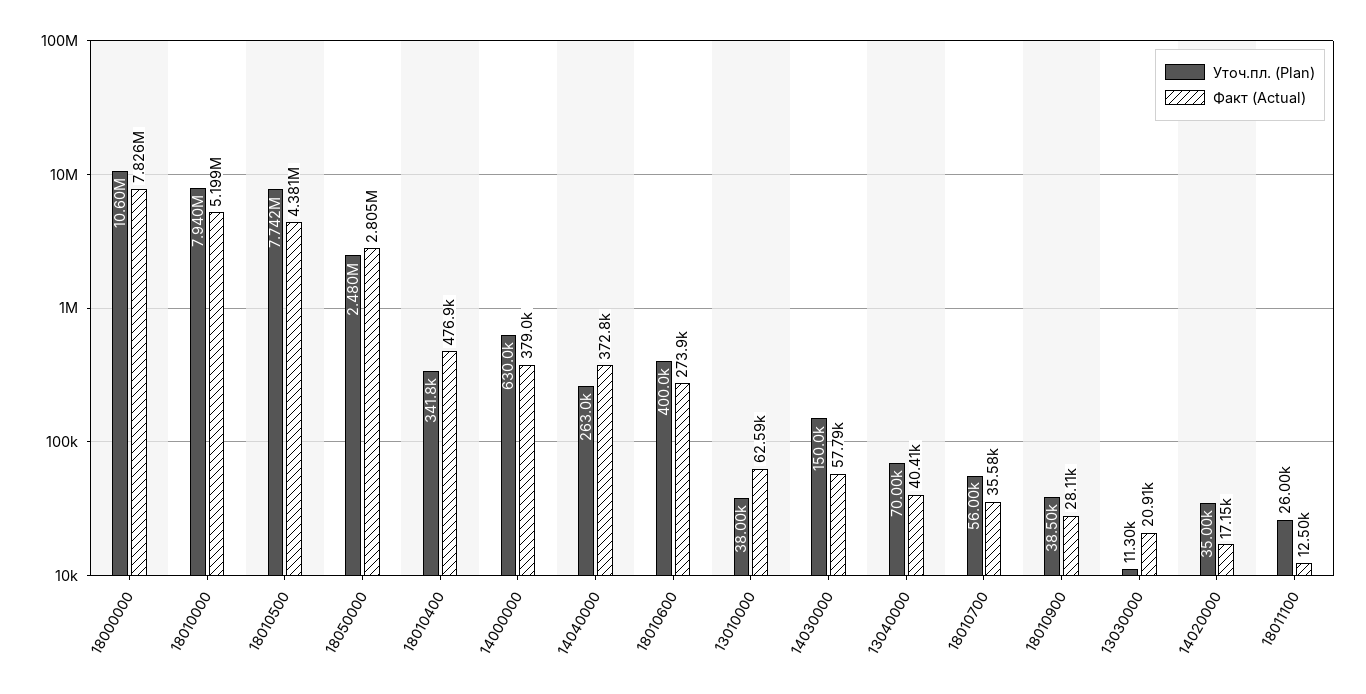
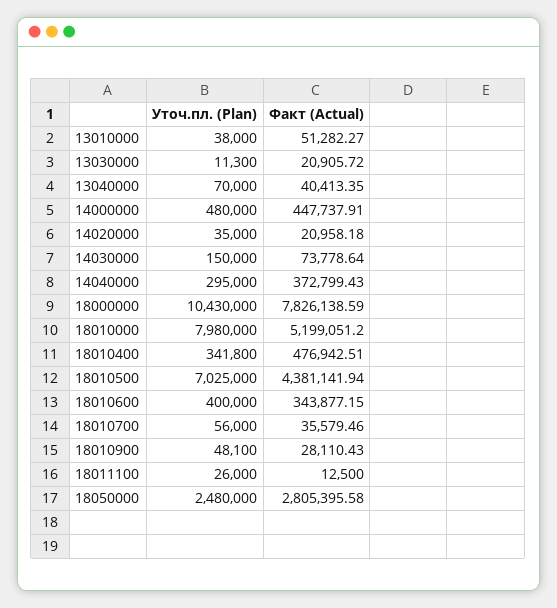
  {
    "Уточ.пл. (Plan)": {
-     "18000000": 10600000,
+     "18000000": 10430000,
-     "18010000": 7940000,
+     "18010000": 7980000,
-     "18010500": 7742000,
+     "18010500": 7025000,
      "18050000": 2480000,
      "18010400": 341800,
-     "14000000": 630000,
+     "14000000": 480000,
-     "14040000": 263000,
+     "14040000": 295000,
      "18010600": 400000,
      "13010000": 38000,
      "14030000": 150000,
      "13040000": 70000,
      "18010700": 56000,
-     "18010900": 38500,
+     "18010900": 48100,
      "13030000": 11300,
      "14020000": 35000,
      "18011100": 26000
    },
    "Факт (Actual)": {
      "18000000": 7826138.59,
      "18010000": 5199051.2,
      "18010500": 4381141.94,
      "18050000": 2805395.58,
      "18010400": 476942.51,
-     "14000000": 379000,
+     "14000000": 447737.91,
      "14040000": 372799.43,
-     "18010600": 273900,
+     "18010600": 343877.15,
-     "13010000": 62590,
+     "13010000": 51282.27,
-     "14030000": 57790,
+     "14030000": 73778.64,
      "13040000": 40413.35,
      "18010700": 35579.46,
      "18010900": 28110.43,
      "13030000": 20905.72,
-     "14020000": 17150,
+     "14020000": 20958.18,
      "18011100": 12500
    }
  }

